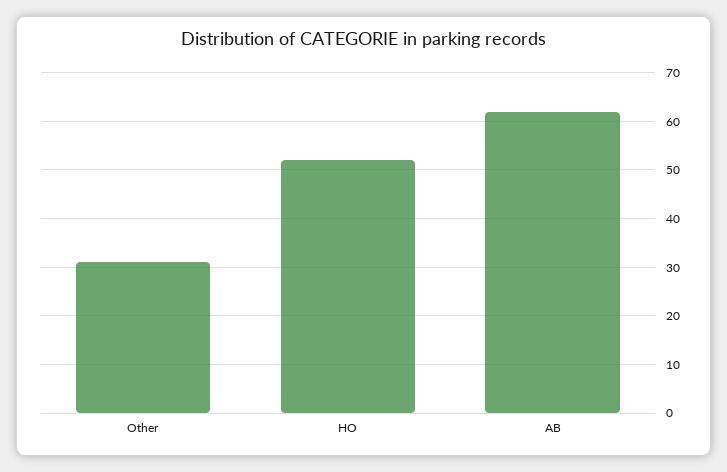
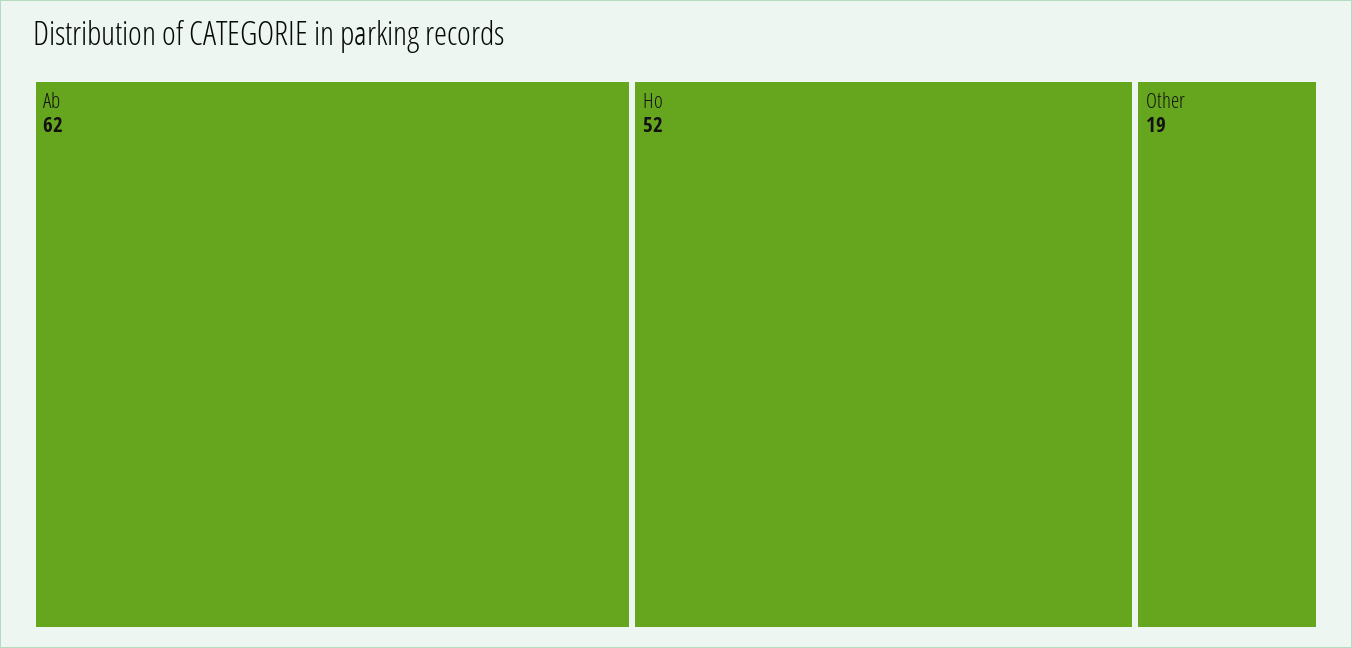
  {
-   "Other": 30,
+   "Other": 19,
    "HO": 52,
    "AB": 62
  }

